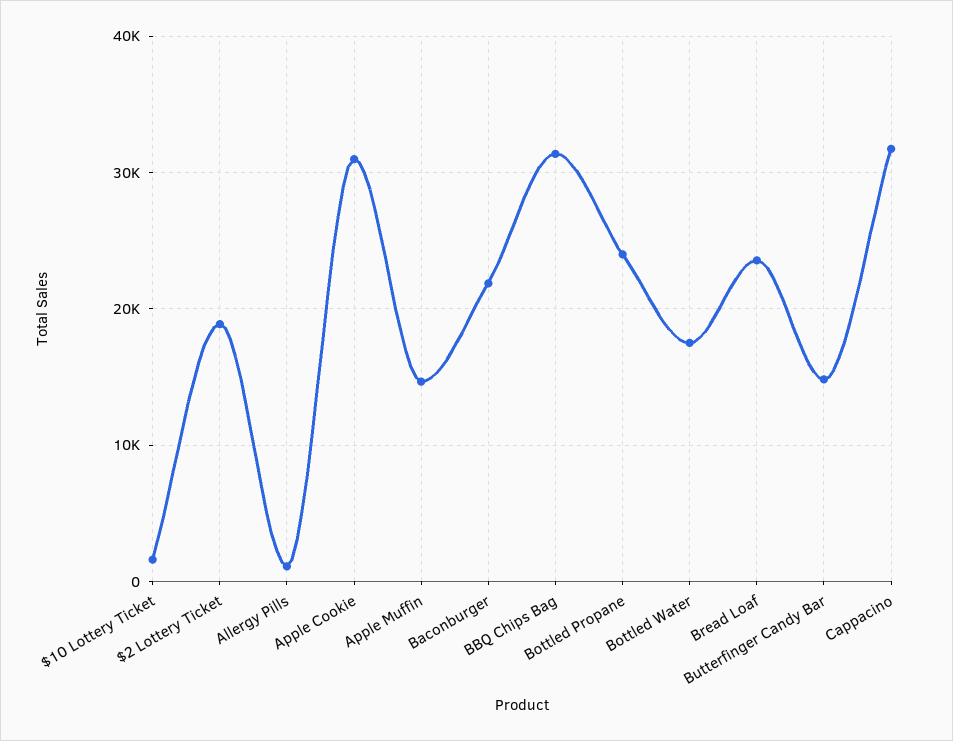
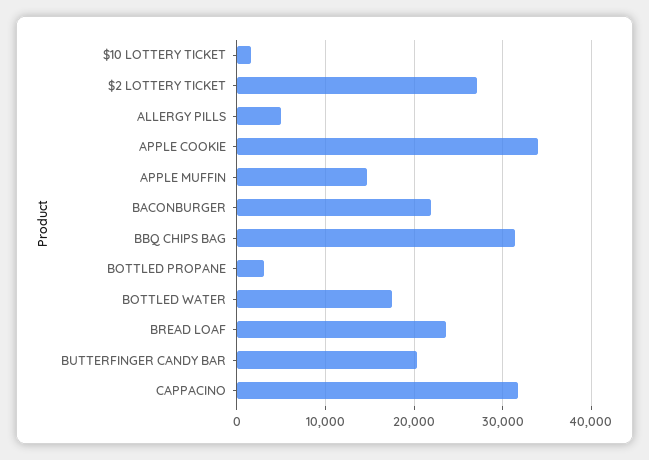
  {
    "$10 Lottery Ticket": 2000,
-   "$2 Lottery Ticket": 19000,
+   "$2 Lottery Ticket": 27000,
-   "Allergy Pills": 1000,
+   "Allergy Pills": 5000,
-   "Apple Cookie": 31000,
+   "Apple Cookie": 34000,
    "Apple Muffin": 15000,
    "Baconburger": 22000,
    "BBQ Chips Bag": 31000,
-   "Bottled Propane": 24000,
+   "Bottled Propane": 3000,
    "Bottled Water": 17000,
    "Bread Loaf": 24000,
-   "Butterfinger Candy Bar": 15000,
+   "Butterfinger Candy Bar": 20000,
    "Cappacino": 32000
  }

